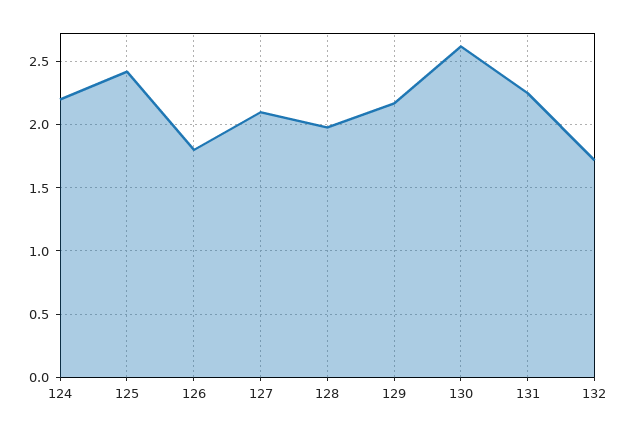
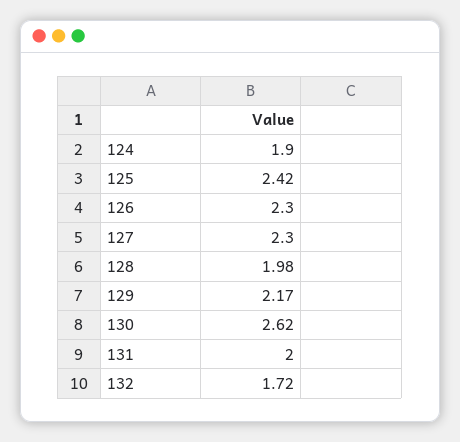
  {
-   "124": 2.2,
+   "124": 1.9,
    "125": 2.42,
-   "126": 1.8,
+   "126": 2.3,
-   "127": 2.1,
+   "127": 2.3,
    "128": 1.98,
    "129": 2.17,
    "130": 2.62,
-   "131": 2.25,
+   "131": 2,
    "132": 1.72
  }

